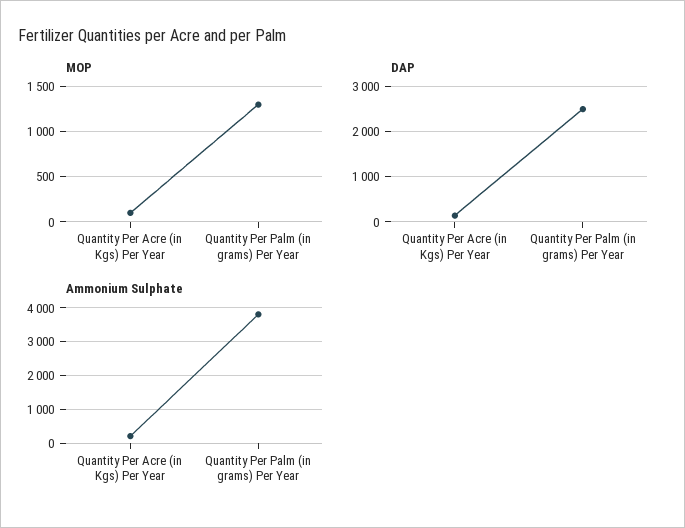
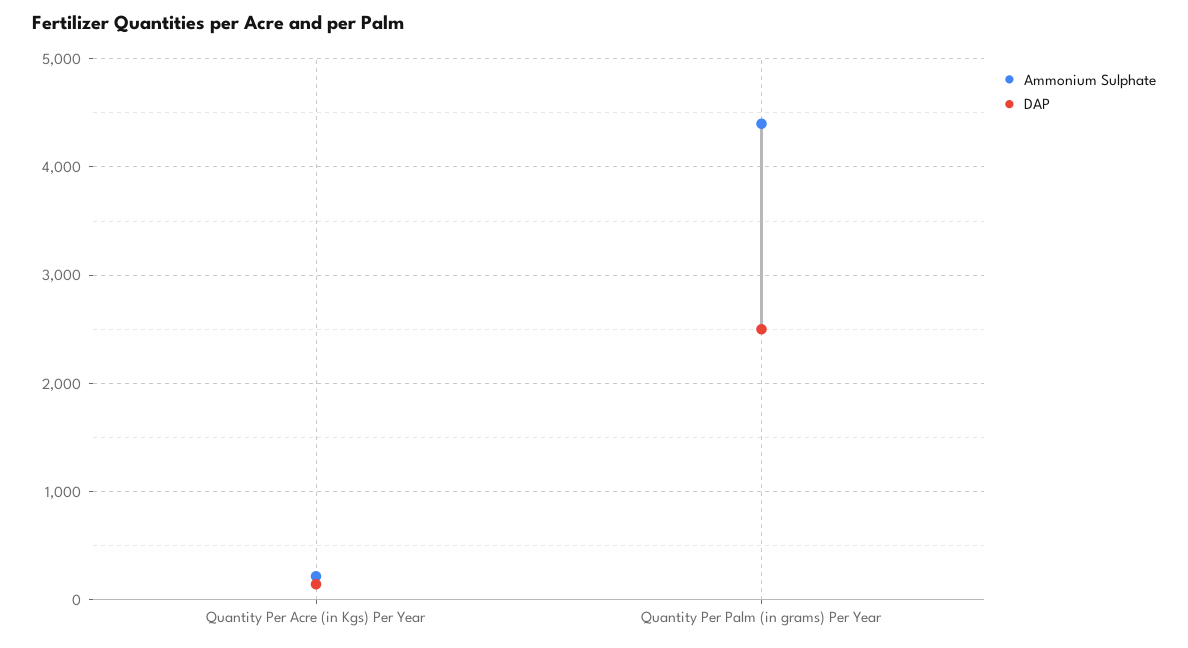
  {
-   "MOP": {
-     "Quantity Per Acre (in Kgs) Per Year": 100,
-     "Quantity Per Palm (in grams) Per Year": 1300
-   },
    "DAP": {
      "Quantity Per Acre (in Kgs) Per Year": 100,
      "Quantity Per Palm (in grams) Per Year": 2500
    },
    "Ammonium Sulphate": {
      "Quantity Per Acre (in Kgs) Per Year": 200,
-     "Quantity Per Palm (in grams) Per Year": 3800
+     "Quantity Per Palm (in grams) Per Year": 4400
    }
  }

